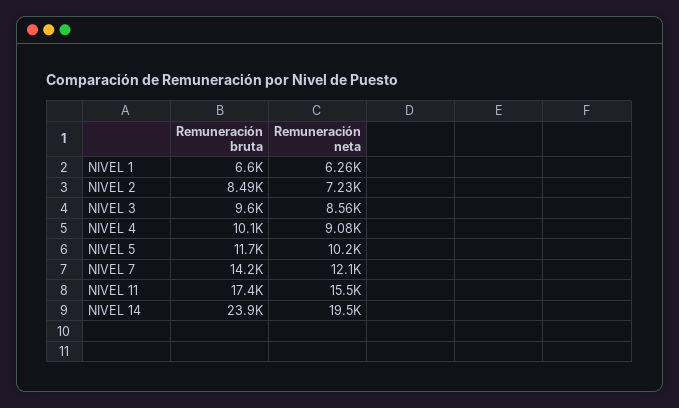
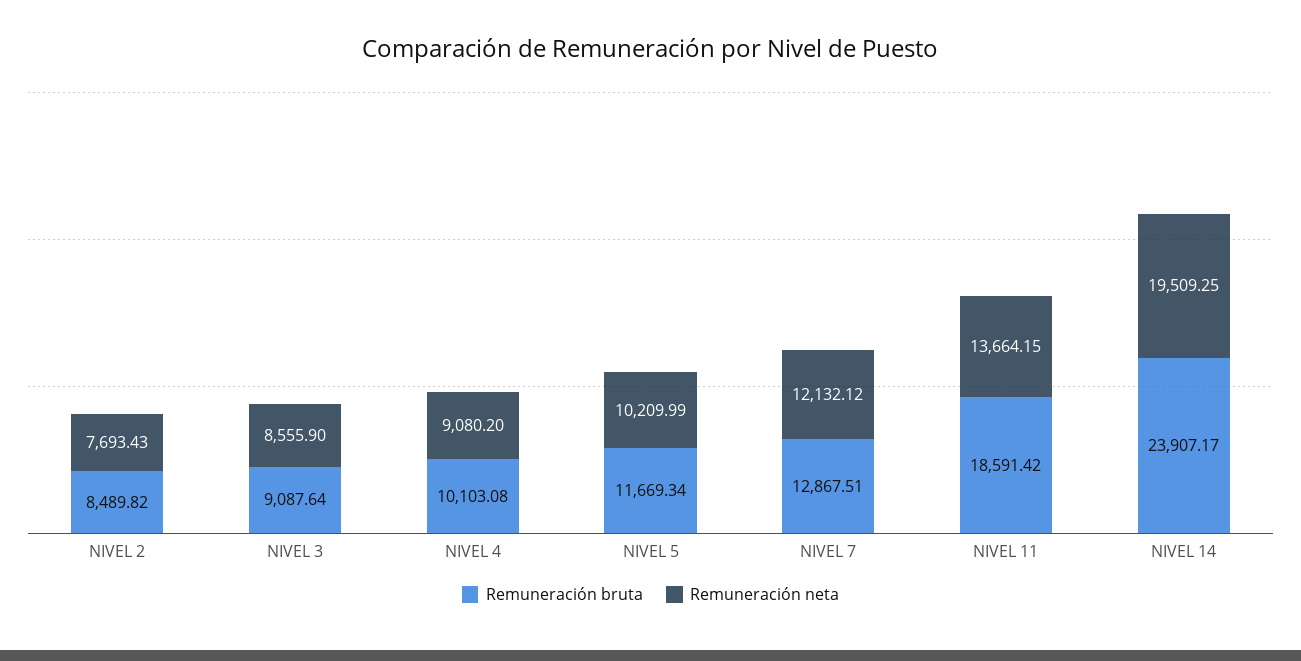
  {
    "Remuneración bruta": {
-     "NIVEL 1": 6600,
      "NIVEL 2": 8489.82,
-     "NIVEL 3": 9600,
+     "NIVEL 3": 9087.64,
      "NIVEL 4": 10103.08,
      "NIVEL 5": 11669.34,
-     "NIVEL 7": 14200,
+     "NIVEL 7": 12867.51,
-     "NIVEL 11": 17400,
+     "NIVEL 11": 18591.42,
      "NIVEL 14": 23907.17
    },
    "Remuneración neta": {
-     "NIVEL 1": 6260,
-     "NIVEL 2": 7230,
+     "NIVEL 2": 7693.43,
      "NIVEL 3": 8555.9,
      "NIVEL 4": 9080.2,
      "NIVEL 5": 10209.99,
      "NIVEL 7": 12132.12,
-     "NIVEL 11": 15500,
+     "NIVEL 11": 13664.15,
      "NIVEL 14": 19509.25
    }
  }

